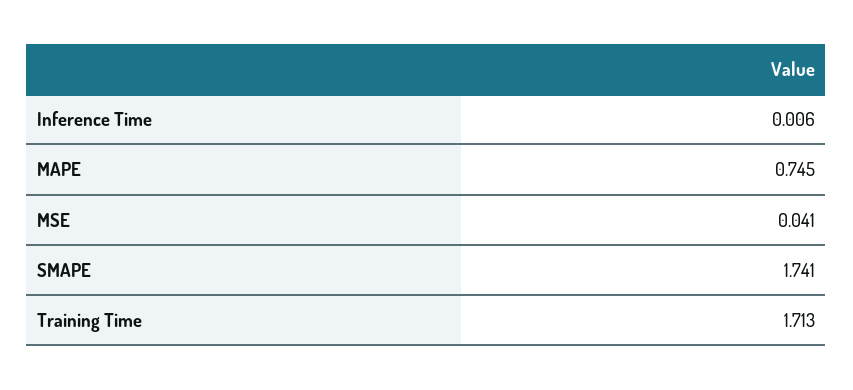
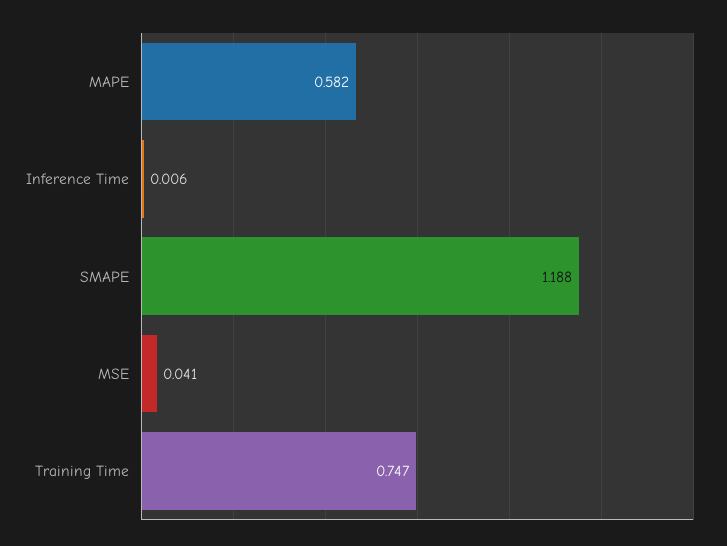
  {
    "Inference Time": 0.006,
-   "MAPE": 0.745,
+   "MAPE": 0.582,
    "MSE": 0.041,
-   "SMAPE": 1.741,
+   "SMAPE": 1.188,
-   "Training Time": 1.713
+   "Training Time": 0.747
  }

